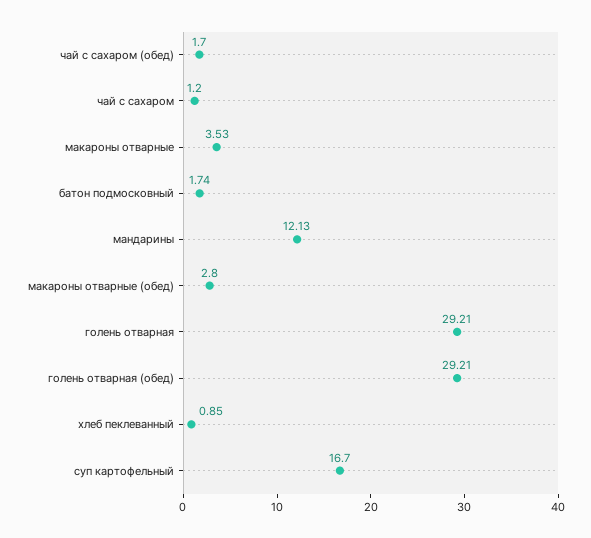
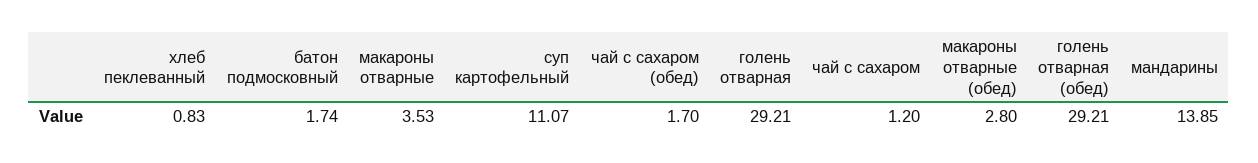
  {
    "чай с сахаром (обед)": 1.7,
    "чай с сахаром": 1.2,
    "макароны отварные": 3.53,
    "батон подмосковный": 1.74,
-   "мандарины": 12.13,
+   "мандарины": 13.85,
    "макароны отварные (обед)": 2.8,
    "голень отварная": 29.21,
    "голень отварная (обед)": 29.21,
-   "хлеб пеклеванный": 0.85,
+   "хлеб пеклеванный": 0.83,
-   "суп картофельный": 16.7
+   "суп картофельный": 11.07
  }

